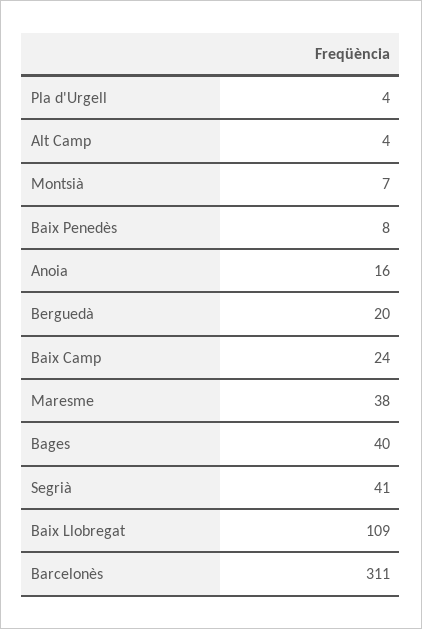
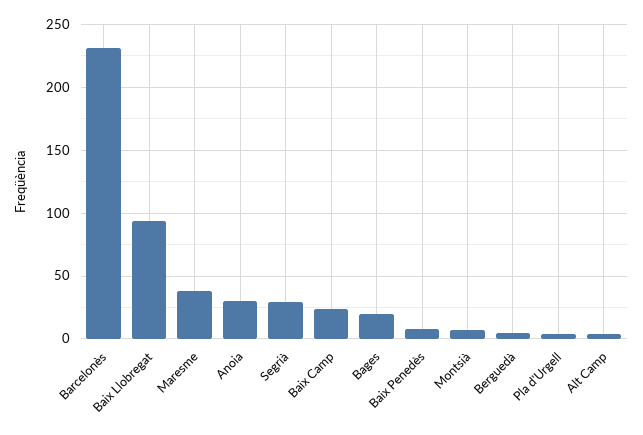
  {
    "Pla d'Urgell": 4,
    "Alt Camp": 4,
    "Montsià": 7,
    "Baix Penedès": 8,
-   "Anoia": 16,
+   "Anoia": 30,
-   "Berguedà": 20,
+   "Berguedà": 5,
    "Baix Camp": 24,
    "Maresme": 38,
-   "Bages": 40,
+   "Bages": 20,
-   "Segrià": 41,
+   "Segrià": 30,
-   "Baix Llobregat": 109,
+   "Baix Llobregat": 95,
-   "Barcelonès": 311
+   "Barcelonès": 230
  }

